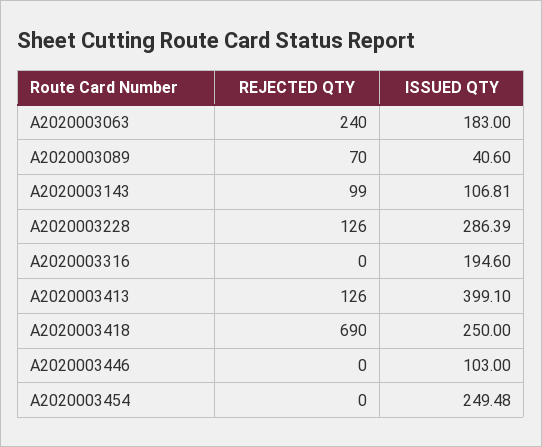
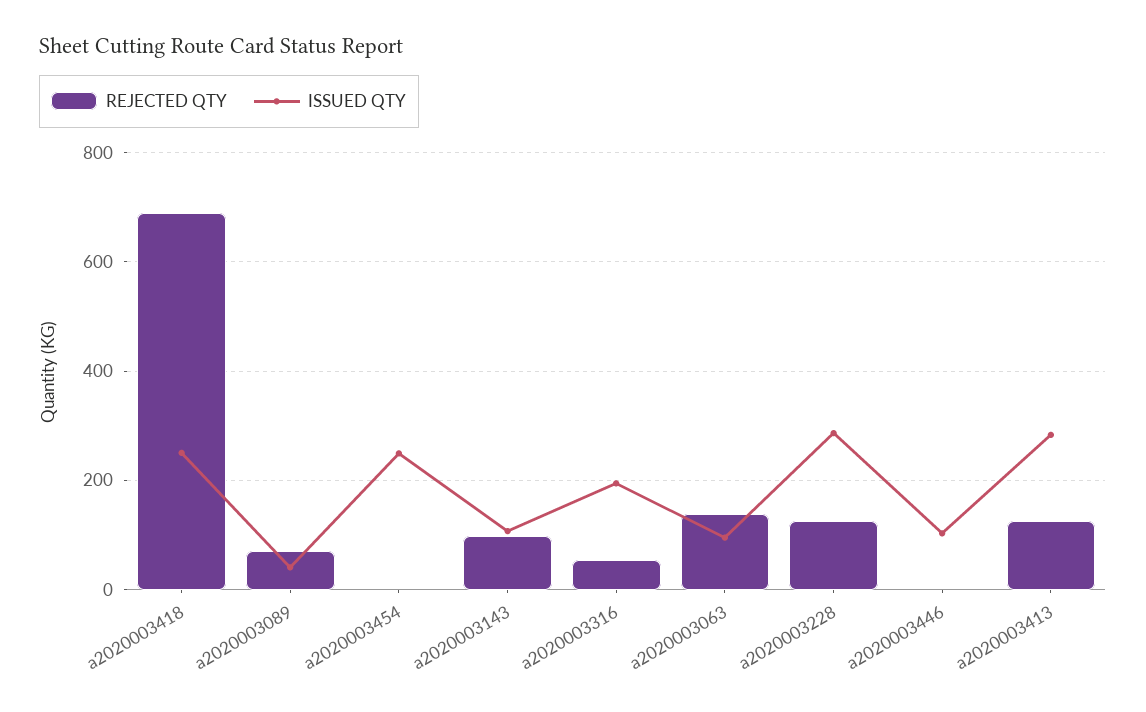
  {
    "REJECTED QTY": {
-     "A2020003063": 240,
+     "A2020003063": 140,
      "A2020003089": 70,
      "A2020003143": 99,
      "A2020003228": 126,
-     "A2020003316": 0,
+     "A2020003316": 60,
      "A2020003413": 126,
      "A2020003418": 690,
      "A2020003446": 0,
      "A2020003454": 0
    },
    "ISSUED QTY": {
-     "A2020003063": 183,
+     "A2020003063": 100,
      "A2020003089": 40.6,
      "A2020003143": 106.81,
      "A2020003228": 286.39,
      "A2020003316": 194.6,
-     "A2020003413": 399.1,
+     "A2020003413": 280,
      "A2020003418": 250,
      "A2020003446": 103,
      "A2020003454": 249.48
    }
  }

